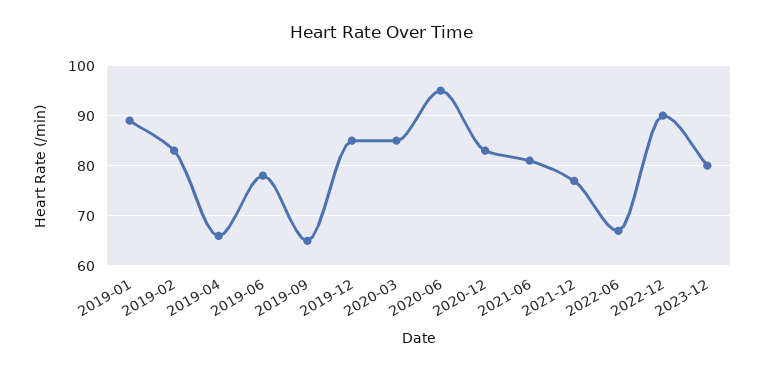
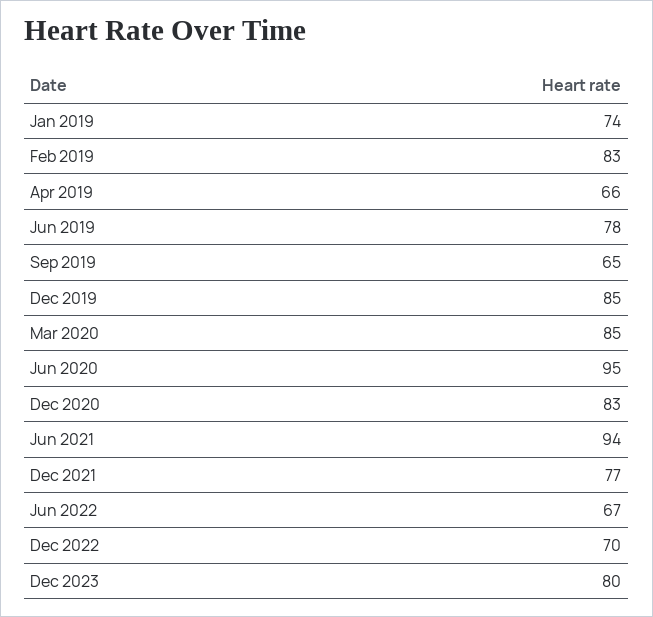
  {
-   "2019-01": 90,
+   "2019-01": 74,
    "2019-02": 83,
    "2019-04": 66,
    "2019-06": 78,
    "2019-09": 65,
    "2019-12": 85,
    "2020-03": 85,
    "2020-06": 95,
    "2020-12": 83,
-   "2021-06": 80,
+   "2021-06": 94,
    "2021-12": 77,
    "2022-06": 67,
-   "2022-12": 90,
+   "2022-12": 70,
    "2023-12": 80
  }

